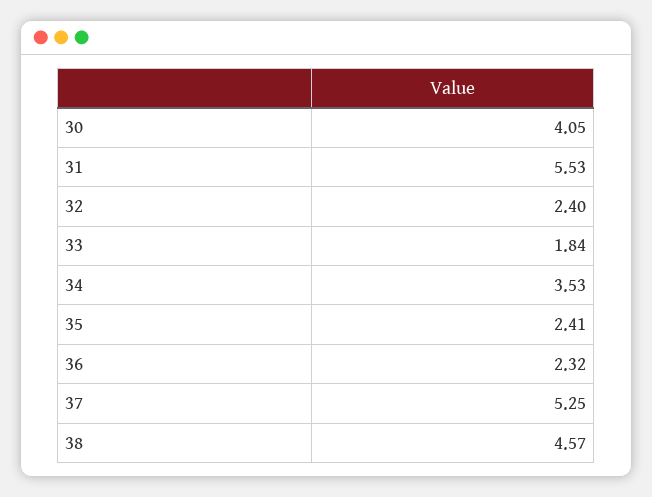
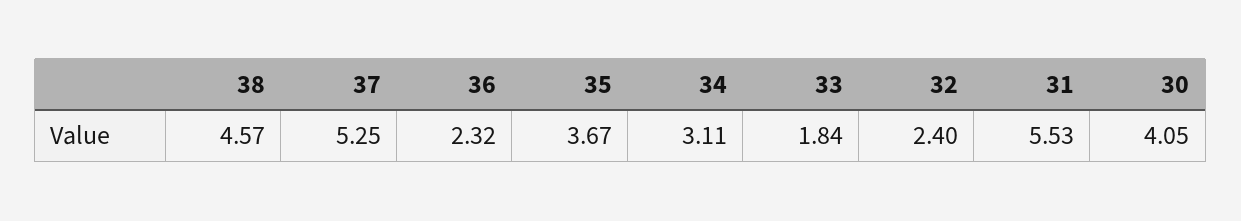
  {
    "30": 4.05,
    "31": 5.53,
    "32": 2.4,
    "33": 1.84,
-   "34": 3.53,
+   "34": 3.11,
-   "35": 2.41,
+   "35": 3.67,
    "36": 2.32,
    "37": 5.25,
    "38": 4.57
  }

